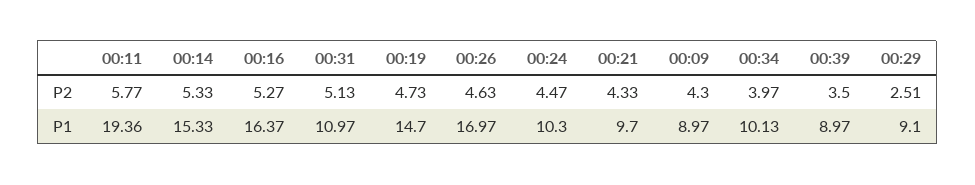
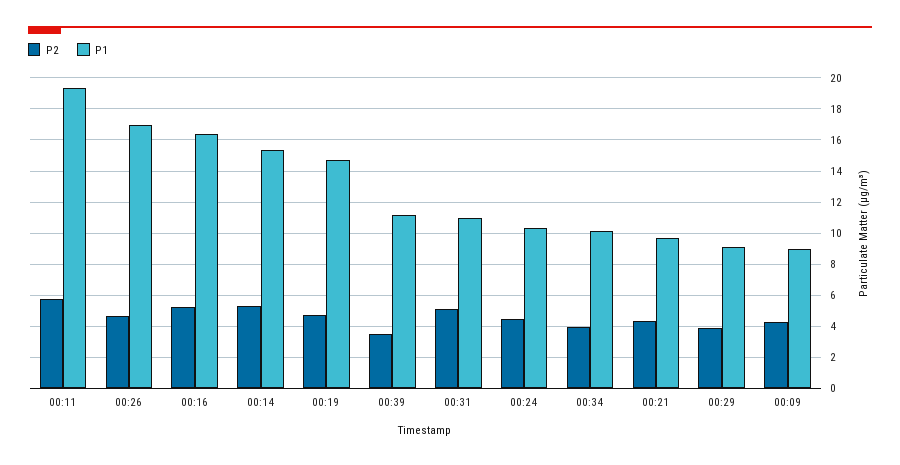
  {
    "P2": {
      "00:11": 5.77,
      "00:14": 5.33,
      "00:16": 5.27,
      "00:31": 5.13,
      "00:19": 4.73,
      "00:26": 4.63,
      "00:24": 4.47,
      "00:21": 4.33,
      "00:09": 4.3,
      "00:34": 3.97,
      "00:39": 3.5,
-     "00:29": 2.51
+     "00:29": 4
    },
    "P1": {
      "00:11": 19.36,
      "00:14": 15.33,
      "00:16": 16.37,
      "00:31": 10.97,
      "00:19": 14.7,
      "00:26": 16.97,
      "00:24": 10.3,
      "00:21": 9.7,
      "00:09": 8.97,
      "00:34": 10.13,
-     "00:39": 8.97,
+     "00:39": 11,
      "00:29": 9.1
    }
  }

